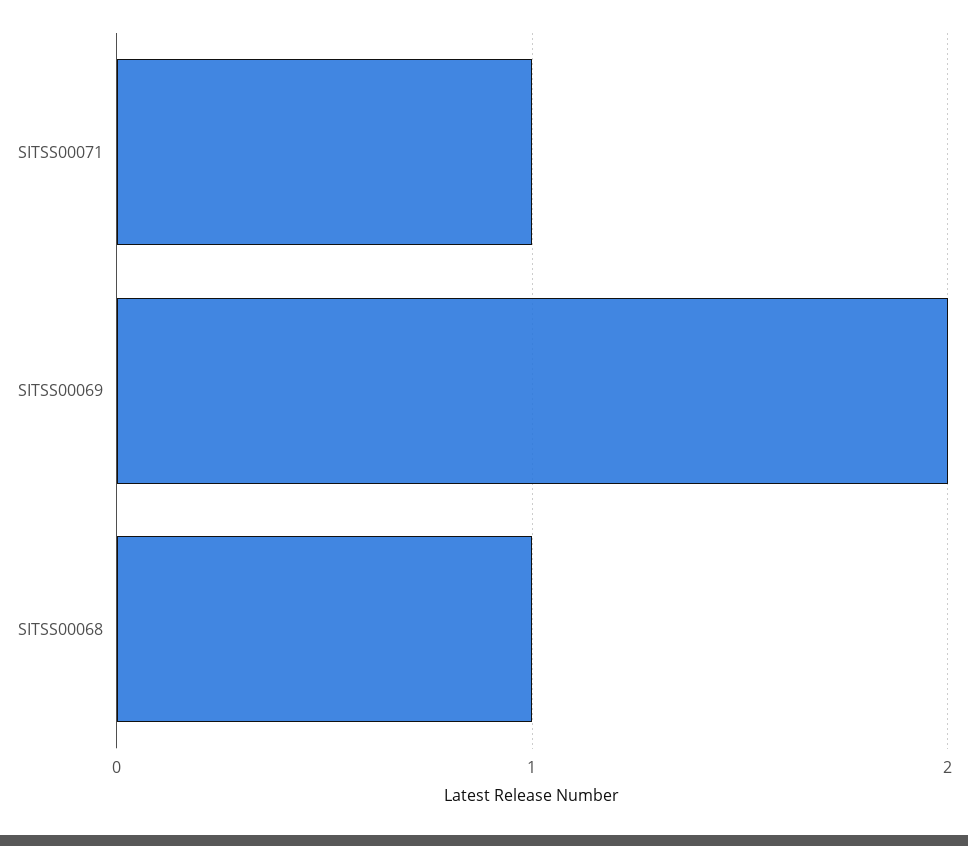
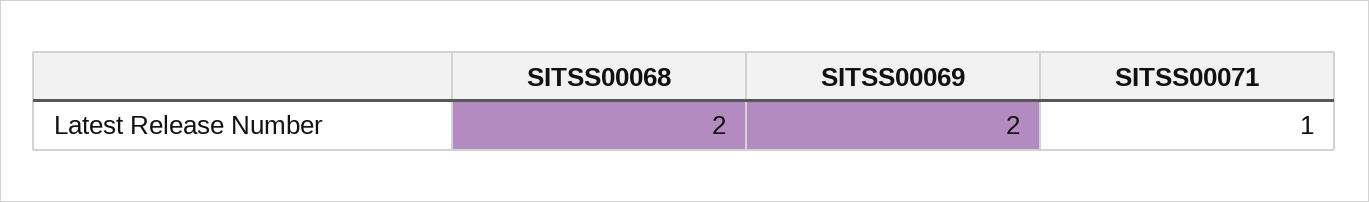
  {
    "SITSS00071": 1,
    "SITSS00069": 2,
-   "SITSS00068": 1
+   "SITSS00068": 2
  }

